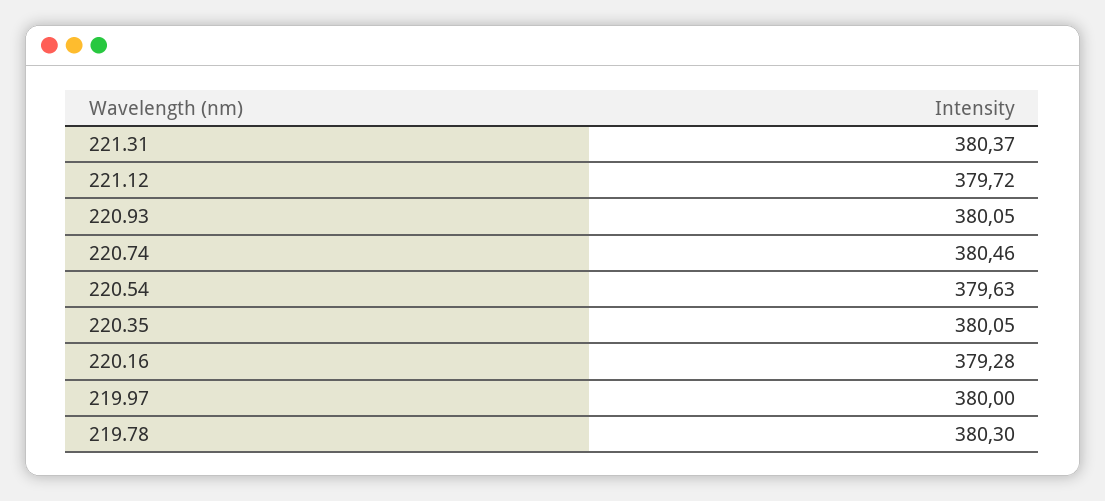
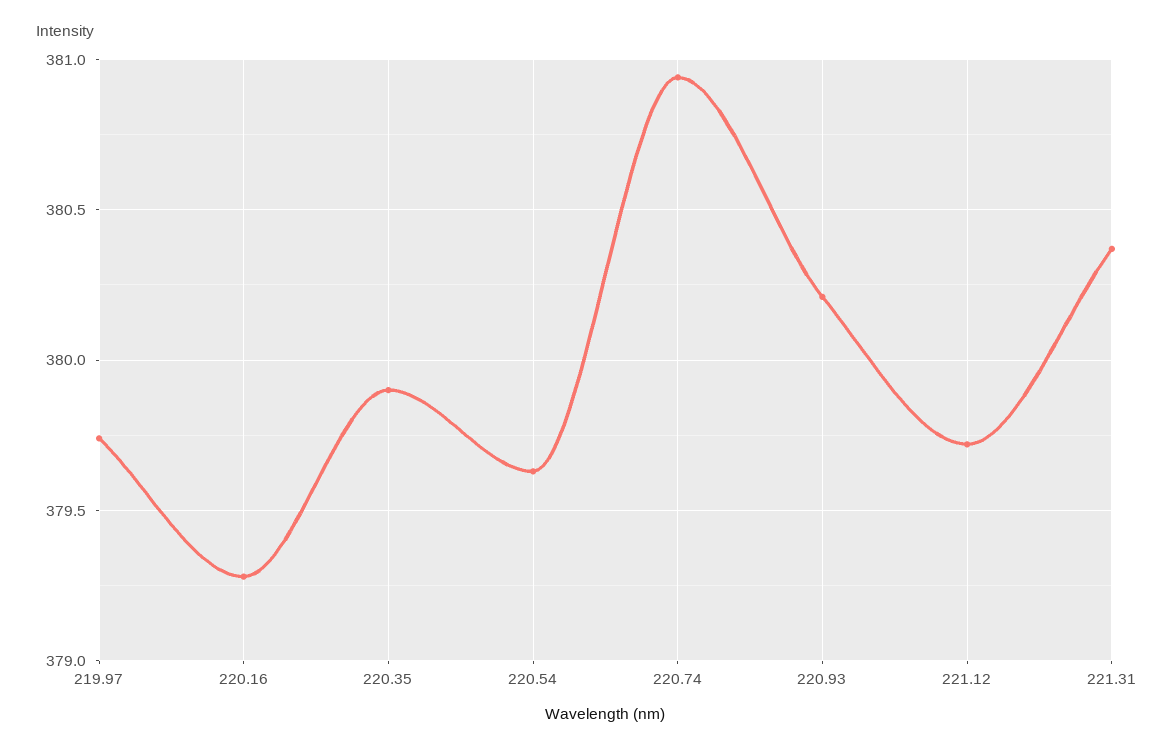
  {
    "221.31": 380.37,
    "221.12": 379.72,
-   "220.93": 380.05,
+   "220.93": 380.2,
-   "220.74": 380.46,
+   "220.74": 380.95,
    "220.54": 379.63,
-   "220.35": 380.05,
+   "220.35": 379.9,
    "220.16": 379.28,
-   "219.97": 380,
+   "219.97": 379.75
-   "219.78": 380.3
  }

